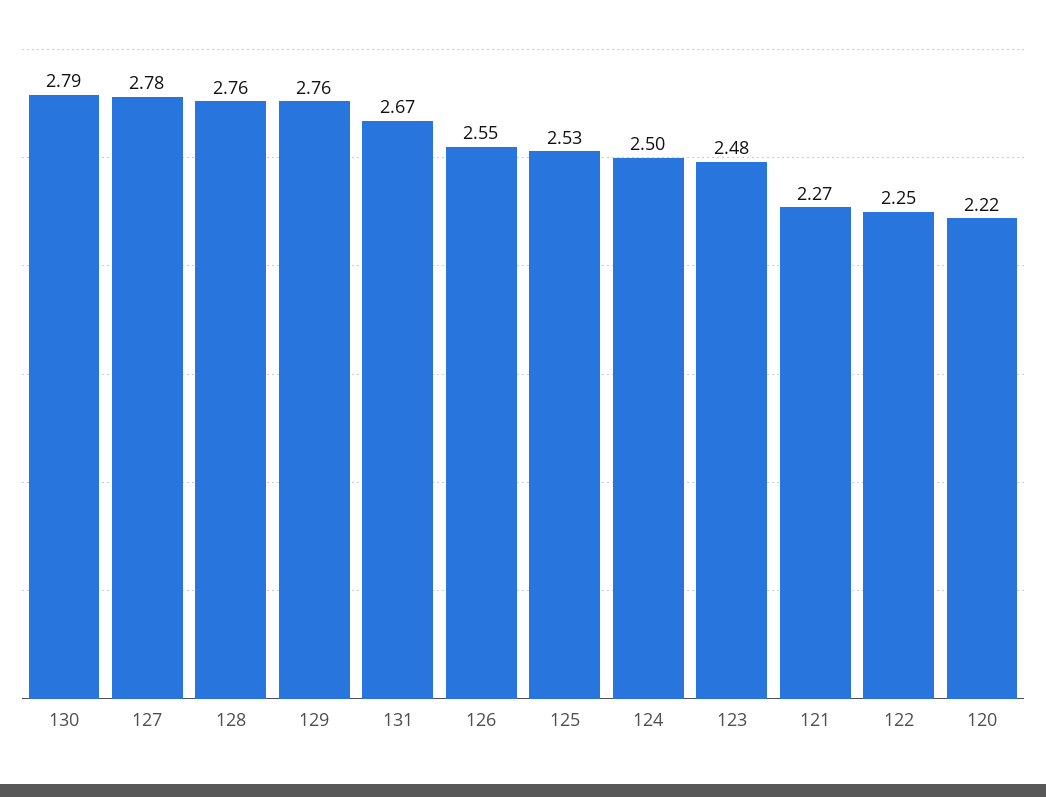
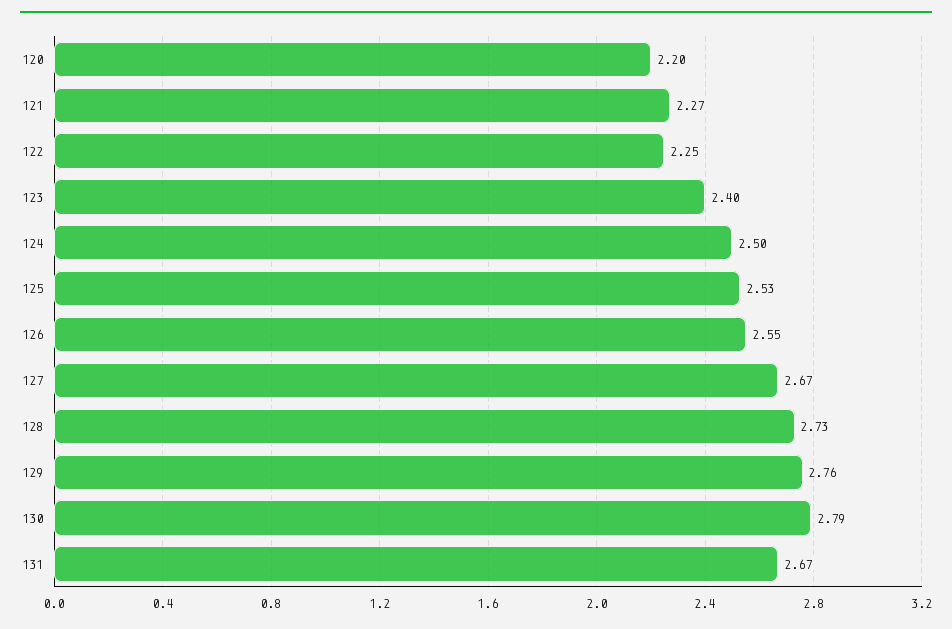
  {
    "130": 2.79,
-   "127": 2.78,
+   "127": 2.67,
-   "128": 2.76,
+   "128": 2.73,
    "129": 2.76,
    "131": 2.67,
    "126": 2.55,
    "125": 2.53,
    "124": 2.5,
-   "123": 2.48,
+   "123": 2.4,
    "121": 2.27,
    "122": 2.25,
-   "120": 2.22
+   "120": 2.2
  }

